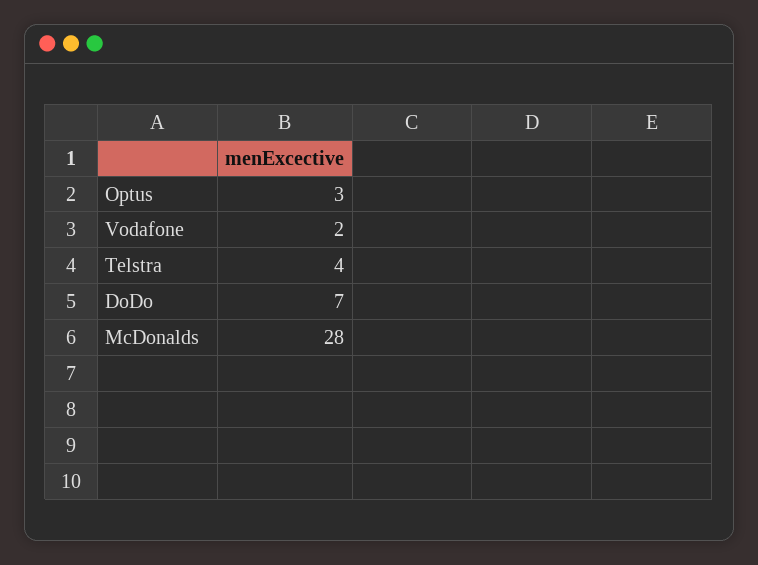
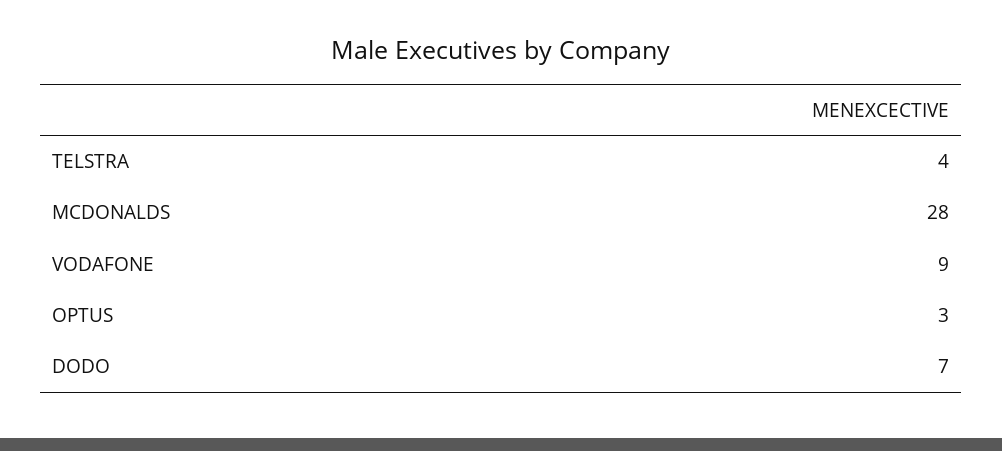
  {
    "Optus": 3,
-   "Vodafone": 2,
+   "Vodafone": 9,
    "Telstra": 4,
    "DoDo": 7,
    "McDonalds": 28
  }

